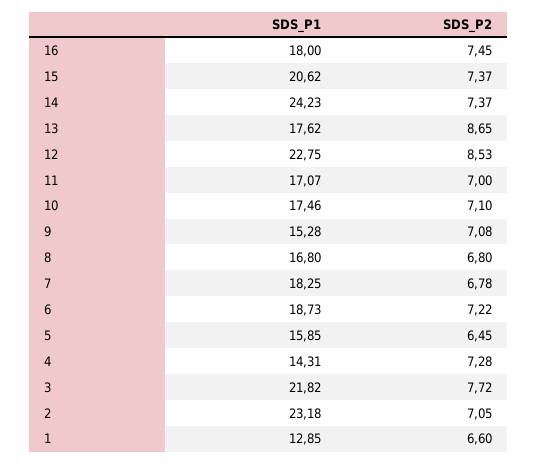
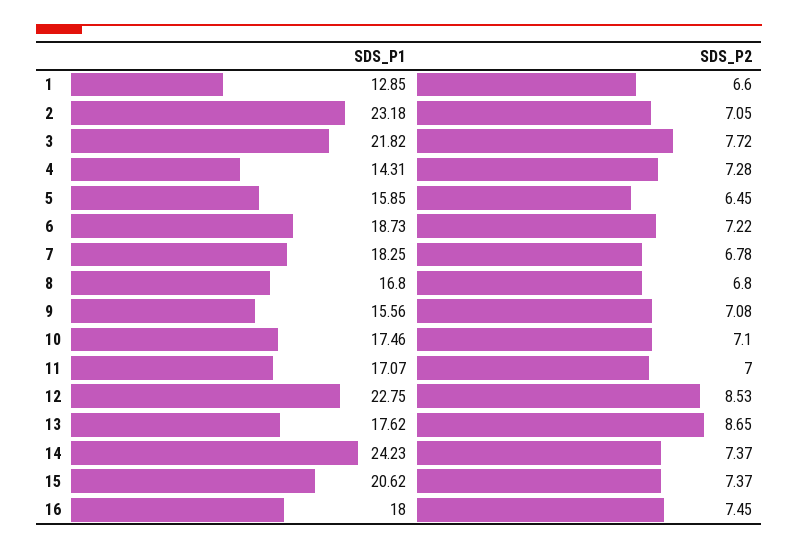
  {
    "SDS_P1": {
      "16": 18,
      "15": 20.62,
      "14": 24.23,
      "13": 17.62,
      "12": 22.75,
      "11": 17.07,
      "10": 17.46,
-     "9": 15.28,
+     "9": 15.56,
      "8": 16.8,
      "7": 18.25,
      "6": 18.73,
      "5": 15.85,
      "4": 14.31,
      "3": 21.82,
      "2": 23.18,
      "1": 12.85
    },
    "SDS_P2": {
      "16": 7.45,
      "15": 7.37,
      "14": 7.37,
      "13": 8.65,
      "12": 8.53,
      "11": 7,
      "10": 7.1,
      "9": 7.08,
      "8": 6.8,
      "7": 6.78,
      "6": 7.22,
      "5": 6.45,
      "4": 7.28,
      "3": 7.72,
      "2": 7.05,
      "1": 6.6
    }
  }

